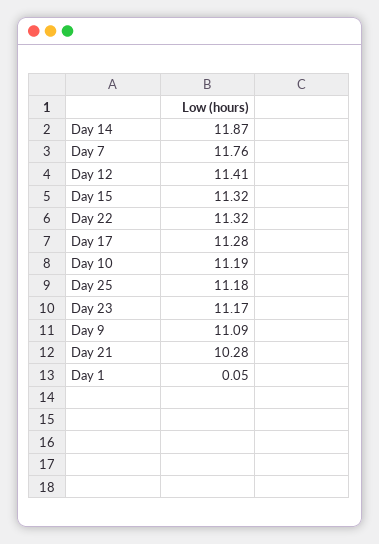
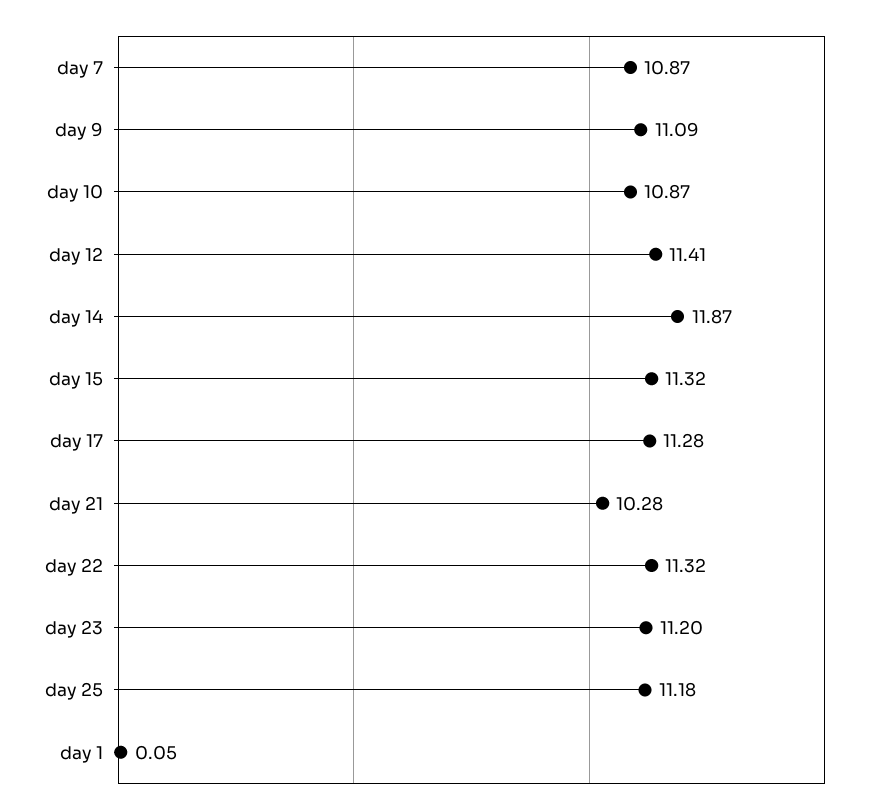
  {
    "Day 14": 11.87,
-   "Day 7": 11.76,
+   "Day 7": 10.87,
    "Day 12": 11.41,
    "Day 15": 11.32,
    "Day 22": 11.32,
    "Day 17": 11.28,
-   "Day 10": 11.19,
+   "Day 10": 10.87,
    "Day 25": 11.18,
-   "Day 23": 11.17,
+   "Day 23": 11.2,
    "Day 9": 11.09,
    "Day 21": 10.28,
    "Day 1": 0.05
  }

